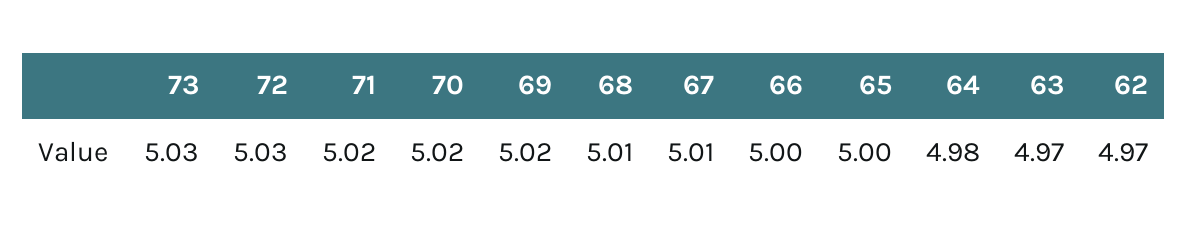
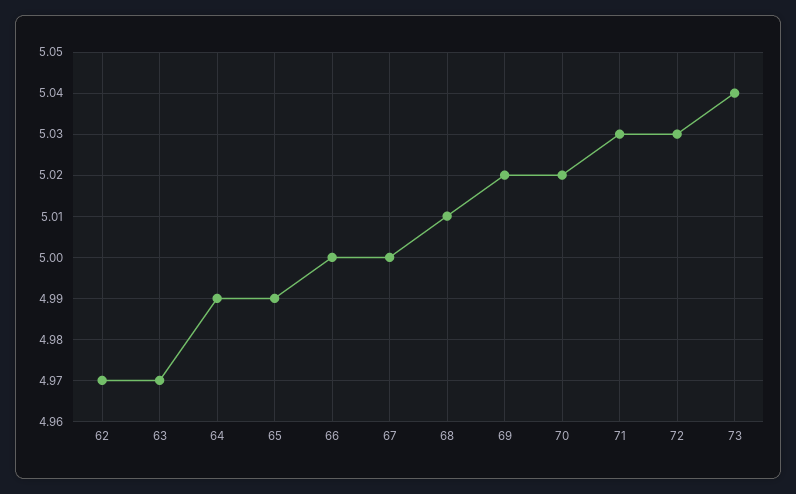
  {
-   "73": 5.03,
+   "73": 5.04,
    "72": 5.03,
-   "71": 5.02,
+   "71": 5.03,
    "70": 5.02,
    "69": 5.02,
    "68": 5.01,
-   "67": 5.01,
+   "67": 5,
    "66": 5,
-   "65": 5,
+   "65": 4.99,
-   "64": 4.98,
+   "64": 4.99,
    "63": 4.97,
    "62": 4.97
  }

